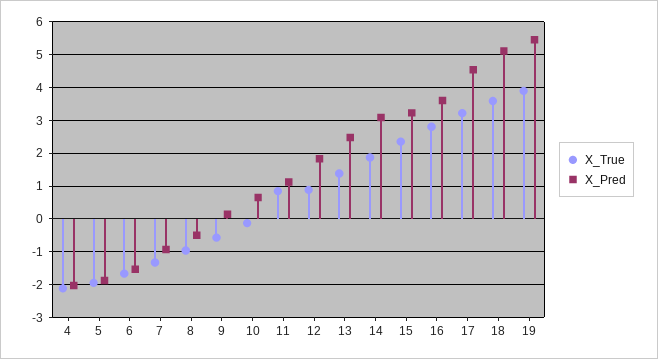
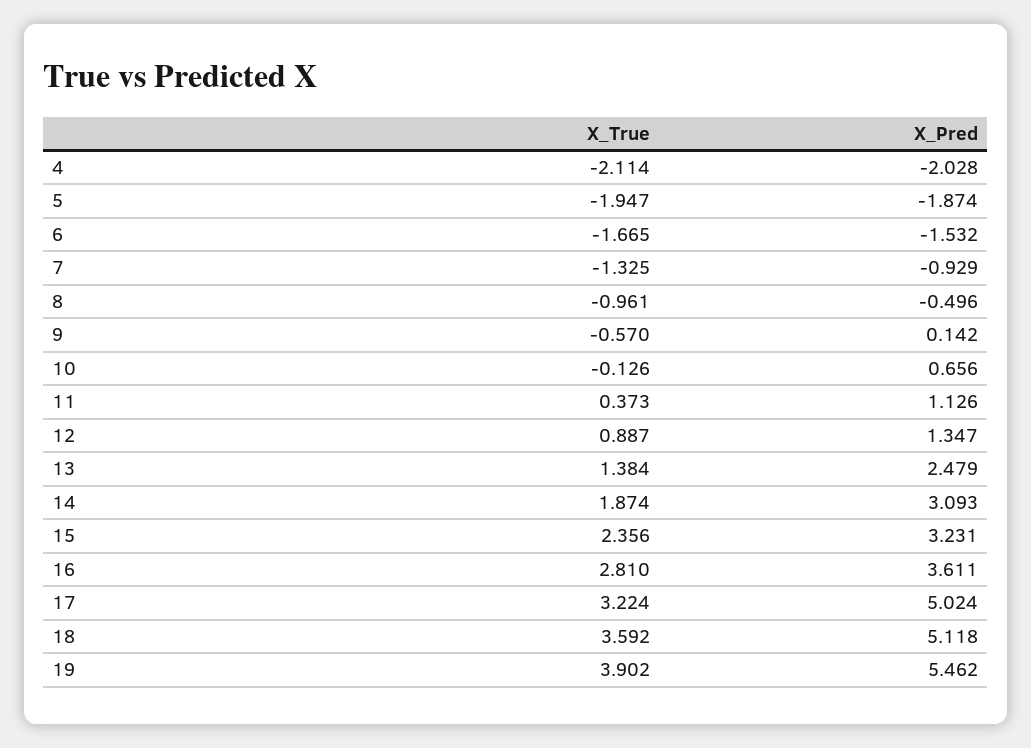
  {
    "X_True": {
      "4": -2.114,
      "5": -1.947,
      "6": -1.665,
      "7": -1.325,
      "8": -0.961,
      "9": -0.57,
      "10": -0.126,
-     "11": 0.8,
+     "11": 0.373,
      "12": 0.887,
      "13": 1.384,
      "14": 1.874,
      "15": 2.356,
      "16": 2.81,
      "17": 3.224,
      "18": 3.592,
      "19": 3.902
    },
    "X_Pred": {
      "4": -2.028,
      "5": -1.874,
      "6": -1.532,
      "7": -0.929,
      "8": -0.496,
      "9": 0.142,
      "10": 0.656,
      "11": 1.126,
-     "12": 1.8,
+     "12": 1.347,
      "13": 2.479,
      "14": 3.093,
      "15": 3.231,
      "16": 3.611,
-     "17": 4.6,
+     "17": 5.024,
      "18": 5.118,
      "19": 5.462
    }
  }

